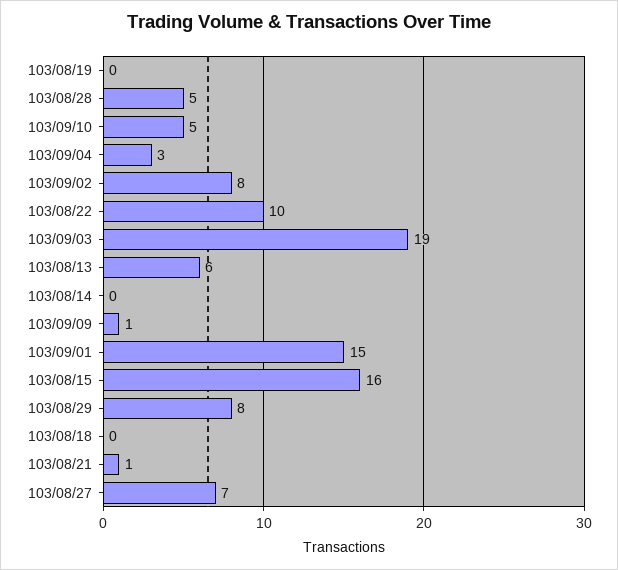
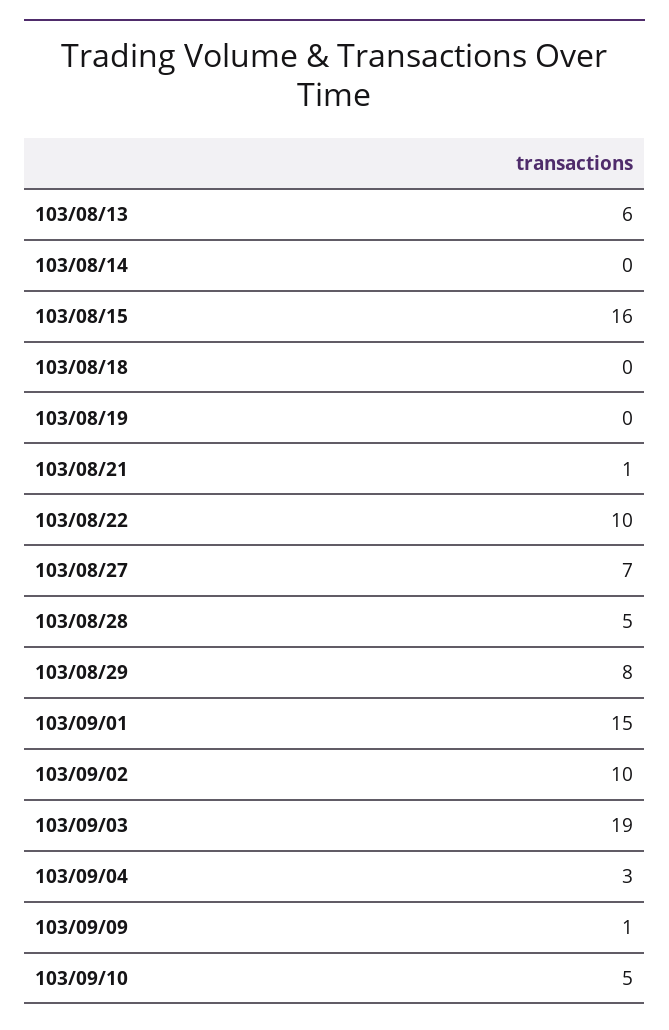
  {
    "103/08/19": 0,
    "103/08/28": 5,
    "103/09/10": 5,
    "103/09/04": 3,
-   "103/09/02": 8,
+   "103/09/02": 10,
    "103/08/22": 10,
    "103/09/03": 19,
    "103/08/13": 6,
    "103/08/14": 0,
    "103/09/09": 1,
    "103/09/01": 15,
    "103/08/15": 16,
    "103/08/29": 8,
    "103/08/18": 0,
    "103/08/21": 1,
    "103/08/27": 7
  }

